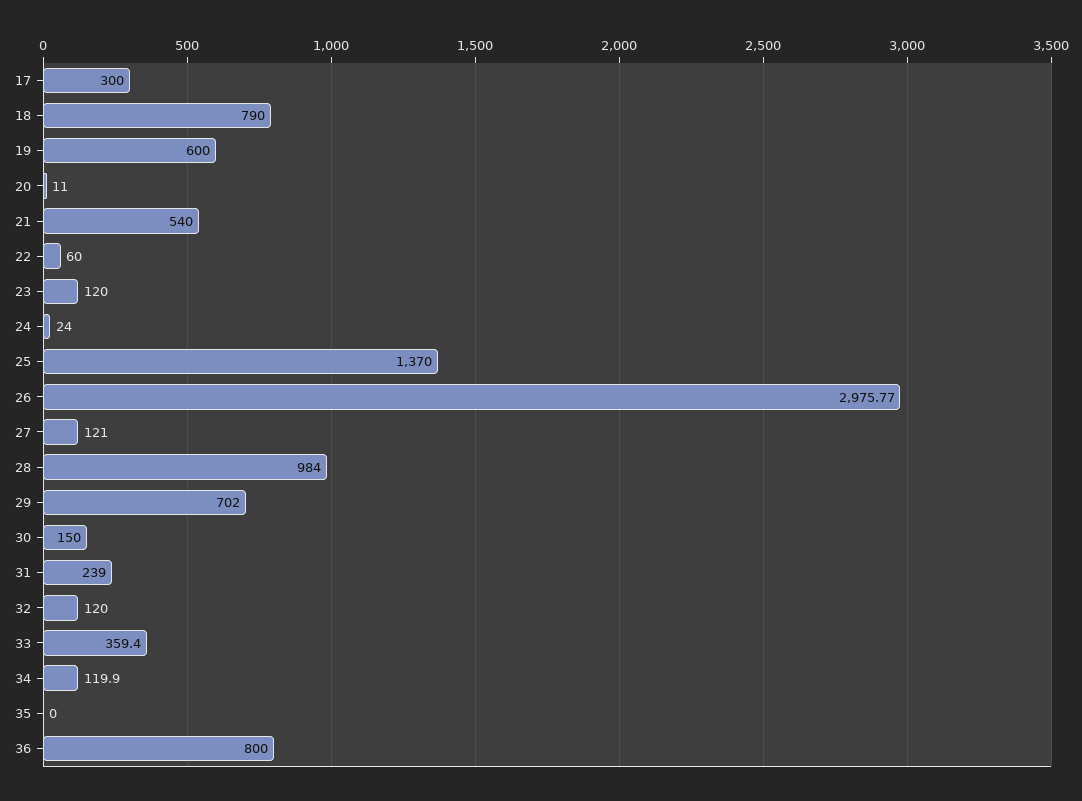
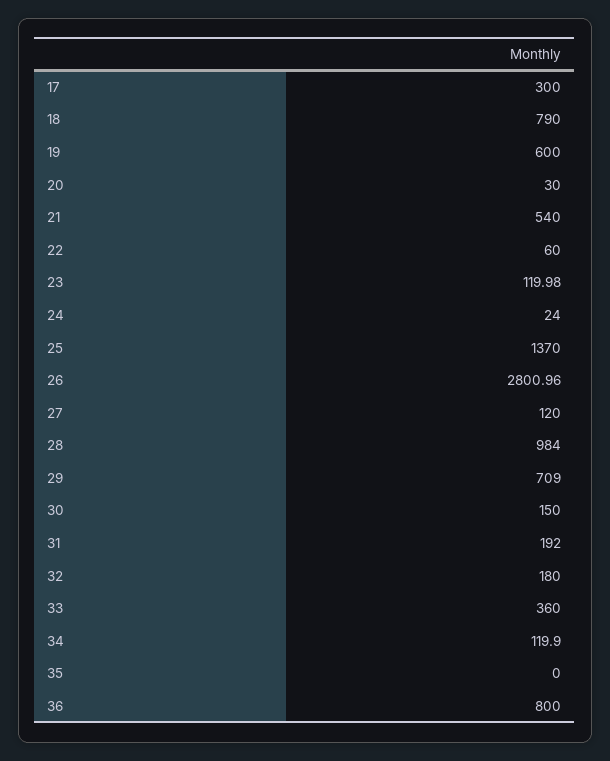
  {
    "17": 300,
    "18": 790,
    "19": 600,
-   "20": 11,
+   "20": 30,
    "21": 540,
    "22": 60,
-   "23": 120,
+   "23": 119.98,
    "24": 24,
    "25": 1370,
-   "26": 2975.77,
+   "26": 2800.96,
-   "27": 121,
+   "27": 120,
    "28": 984,
-   "29": 702,
+   "29": 709,
    "30": 150,
-   "31": 239,
+   "31": 192,
-   "32": 120,
+   "32": 180,
-   "33": 359.4,
+   "33": 360,
    "34": 119.9,
    "35": 0,
    "36": 800
  }

